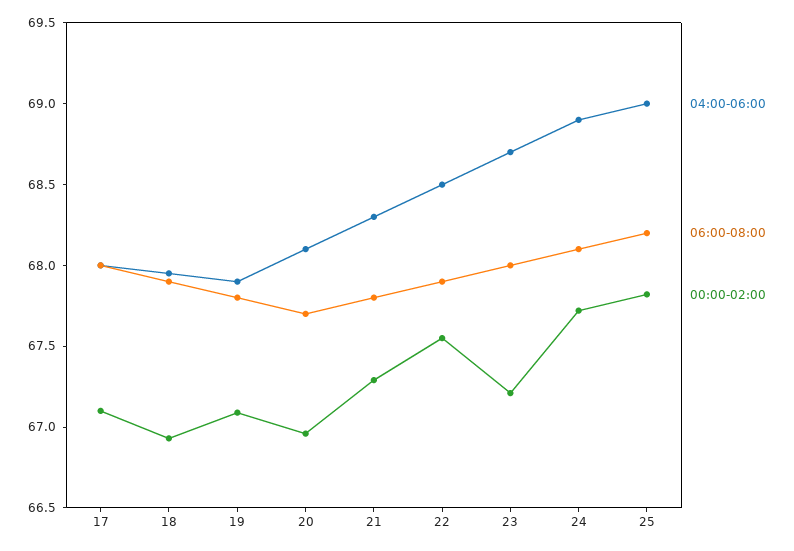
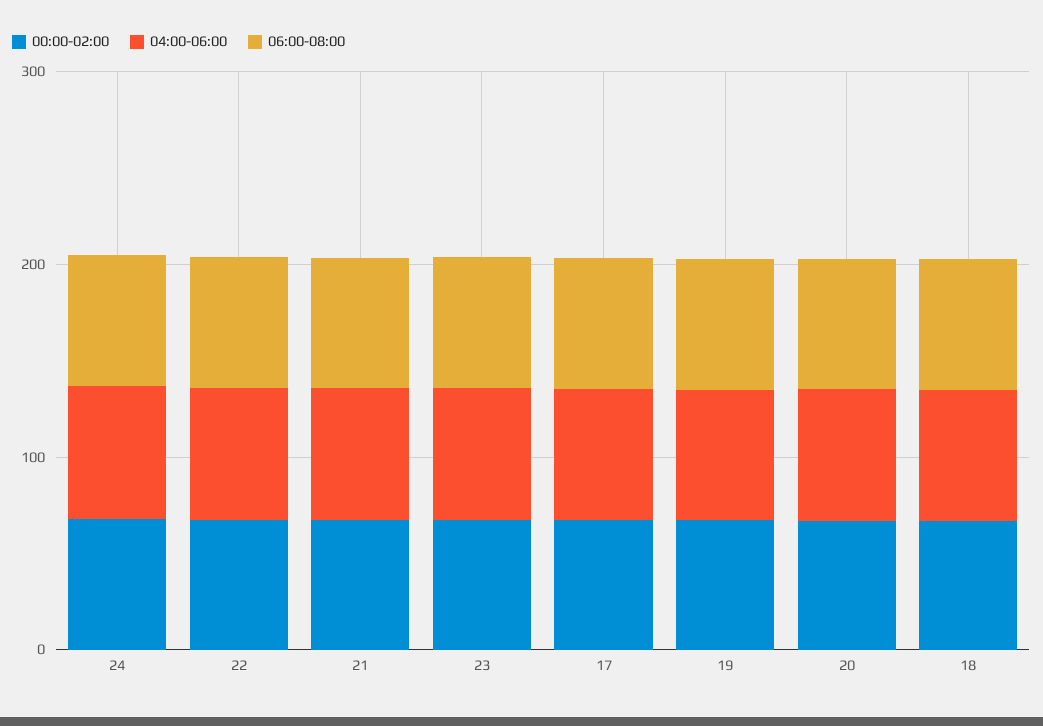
  {
    "04:00-06:00": {
      "17": 68,
      "18": 68,
      "19": 67.9,
      "20": 68.1,
      "21": 68.3,
      "22": 68.5,
      "23": 68.7,
-     "24": 68.9,
+     "24": 68.9
-     "25": 69
    },
    "06:00-08:00": {
      "17": 68,
      "18": 67.9,
      "19": 67.8,
      "20": 67.7,
      "21": 67.8,
      "22": 67.9,
      "23": 68,
-     "24": 68.1,
+     "24": 68.1
-     "25": 68.2
    },
    "00:00-02:00": {
      "17": 67.1,
      "18": 66.9,
      "19": 67.1,
      "20": 67,
      "21": 67.3,
      "22": 67.6,
      "23": 67.2,
-     "24": 67.7,
+     "24": 67.7
-     "25": 67.8
    }
  }

